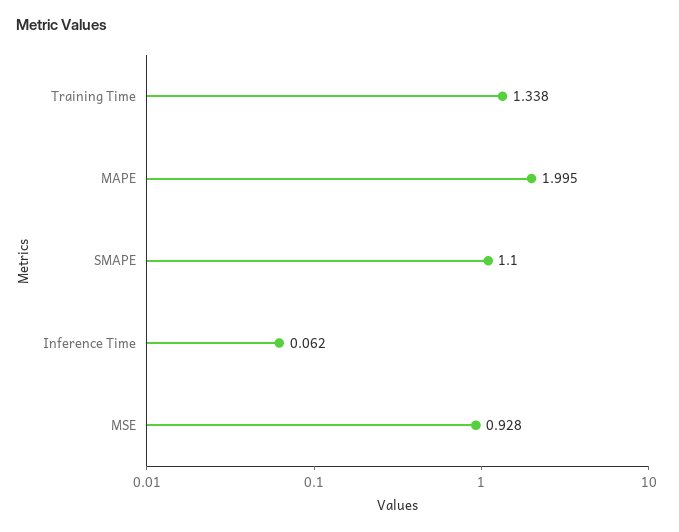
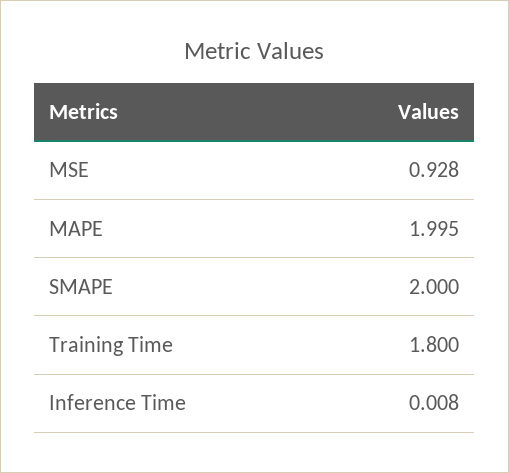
  {
-   "Training Time": 1.338,
+   "Training Time": 1.8,
    "MAPE": 1.995,
-   "SMAPE": 1.1,
+   "SMAPE": 2,
-   "Inference Time": 0.062,
+   "Inference Time": 0.008,
    "MSE": 0.928
  }

